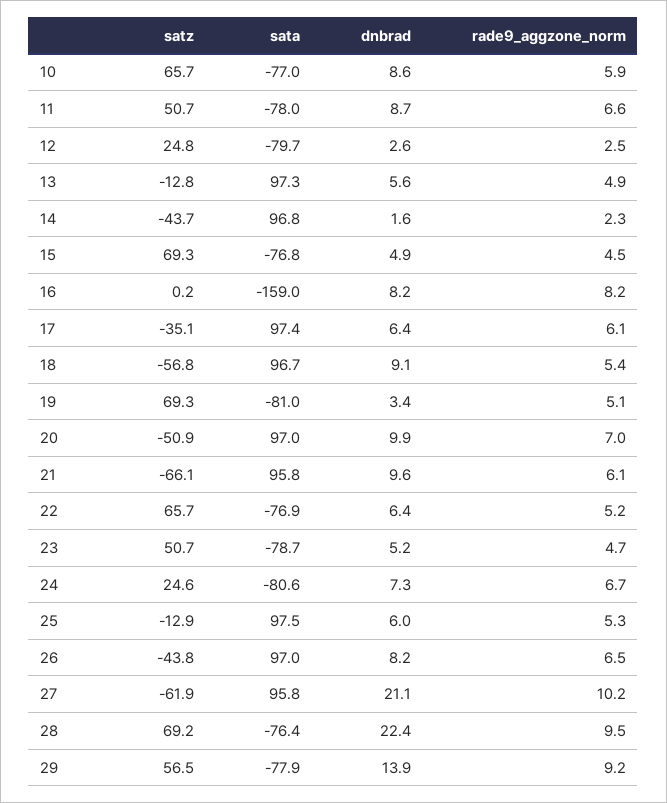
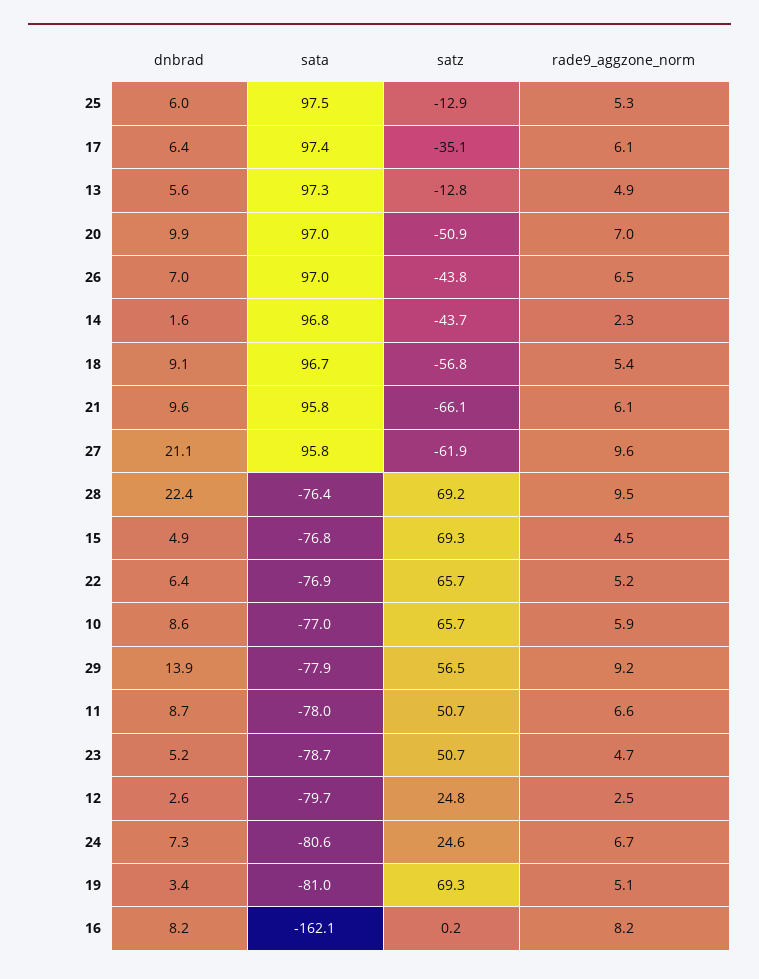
  {
    "satz": {
      "10": 65.7,
      "11": 50.7,
      "12": 24.8,
      "13": -12.8,
      "14": -43.7,
      "15": 69.3,
      "16": 0.2,
      "17": -35.1,
      "18": -56.8,
      "19": 69.3,
      "20": -50.9,
      "21": -66.1,
      "22": 65.7,
      "23": 50.7,
      "24": 24.6,
      "25": -12.9,
      "26": -43.8,
      "27": -61.9,
      "28": 69.2,
      "29": 56.5
    },
    "sata": {
      "10": -77,
      "11": -78,
      "12": -79.7,
      "13": 97.3,
      "14": 96.8,
      "15": -76.8,
-     "16": -159,
+     "16": -162.1,
      "17": 97.4,
      "18": 96.7,
      "19": -81,
      "20": 97,
      "21": 95.8,
      "22": -76.9,
      "23": -78.7,
      "24": -80.6,
      "25": 97.5,
      "26": 97,
      "27": 95.8,
      "28": -76.4,
      "29": -77.9
    },
    "dnbrad": {
      "10": 8.6,
      "11": 8.7,
      "12": 2.6,
      "13": 5.6,
      "14": 1.6,
      "15": 4.9,
      "16": 8.2,
      "17": 6.4,
      "18": 9.1,
      "19": 3.4,
      "20": 9.9,
      "21": 9.6,
      "22": 6.4,
      "23": 5.2,
      "24": 7.3,
      "25": 6,
-     "26": 8.2,
+     "26": 7,
      "27": 21.1,
      "28": 22.4,
      "29": 13.9
    },
    "rade9_aggzone_norm": {
      "10": 5.9,
      "11": 6.6,
      "12": 2.5,
      "13": 4.9,
      "14": 2.3,
      "15": 4.5,
      "16": 8.2,
      "17": 6.1,
      "18": 5.4,
      "19": 5.1,
      "20": 7,
      "21": 6.1,
      "22": 5.2,
      "23": 4.7,
      "24": 6.7,
      "25": 5.3,
      "26": 6.5,
-     "27": 10.2,
+     "27": 9.6,
      "28": 9.5,
      "29": 9.2
    }
  }

